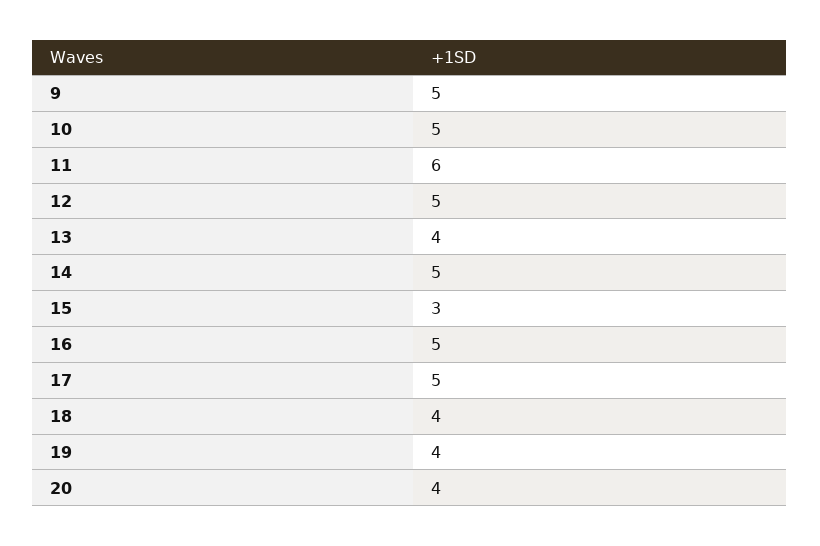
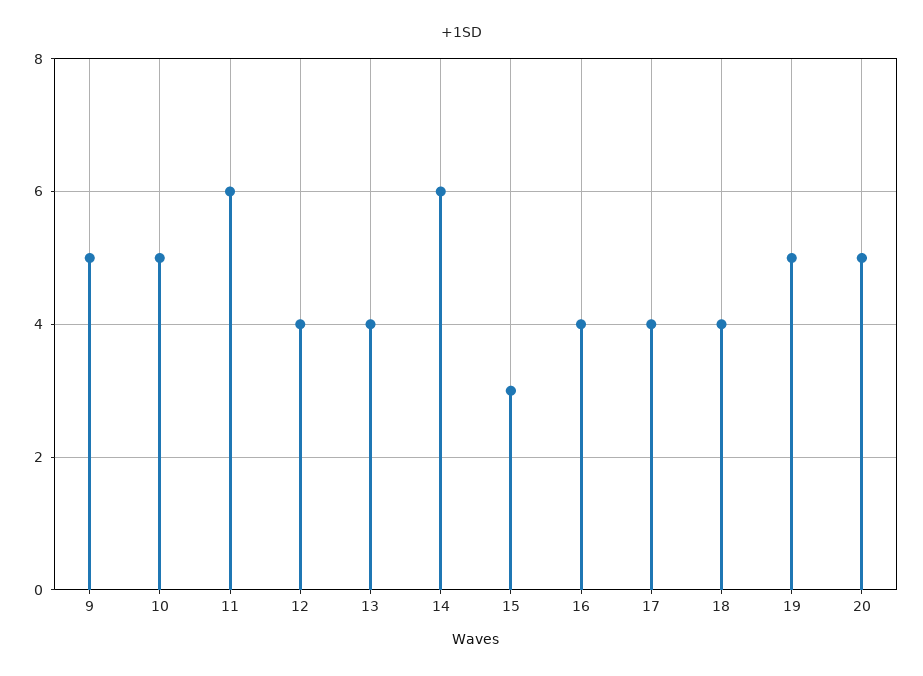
  {
    "9": 5,
    "10": 5,
    "11": 6,
-   "12": 5,
+   "12": 4,
    "13": 4,
-   "14": 5,
+   "14": 6,
    "15": 3,
-   "16": 5,
+   "16": 4,
-   "17": 5,
+   "17": 4,
    "18": 4,
-   "19": 4,
+   "19": 5,
-   "20": 4
+   "20": 5
  }

